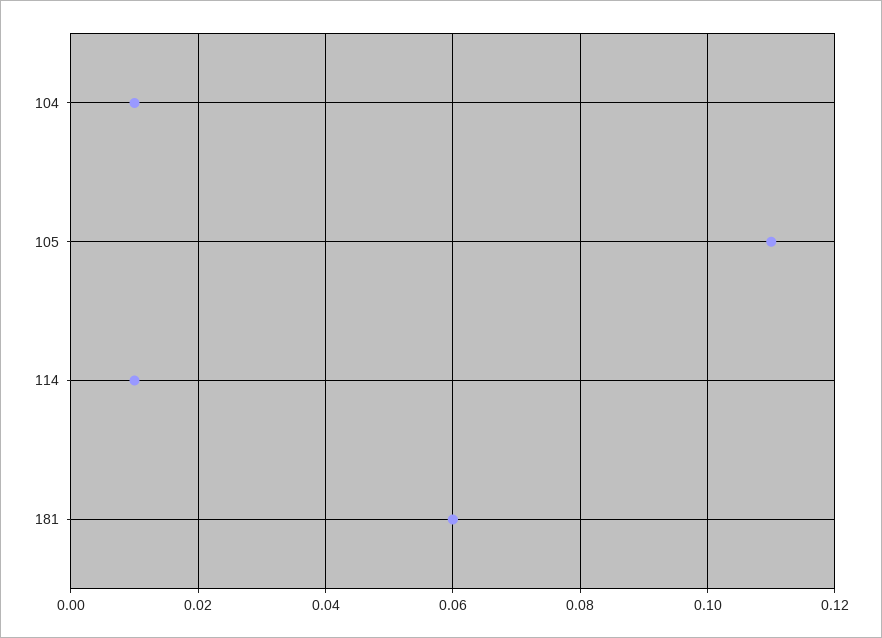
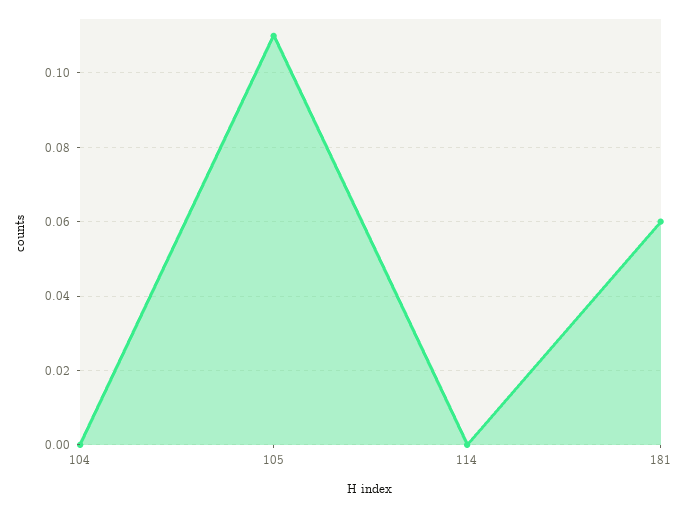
  {
-   "104": 0.01,
+   "104": 0,
    "105": 0.11,
-   "114": 0.01,
+   "114": 0,
    "181": 0.06
  }

